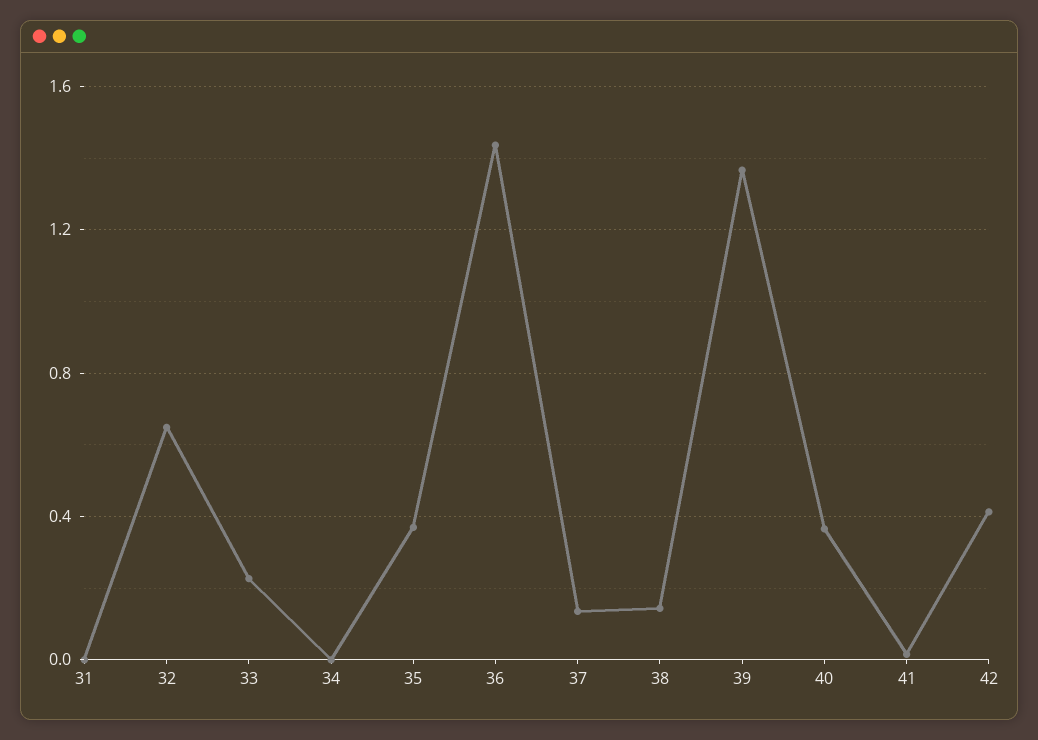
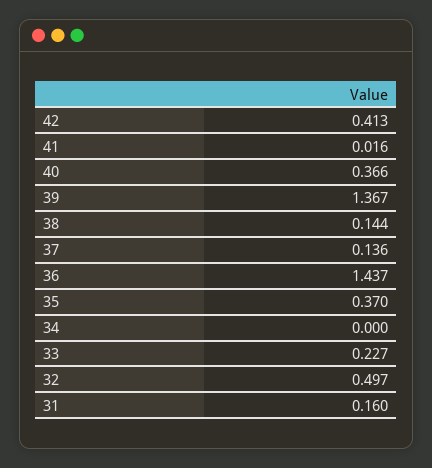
  {
-   "31": 0,
+   "31": 0.16,
-   "32": 0.65,
+   "32": 0.497,
    "33": 0.227,
    "34": 0,
    "35": 0.37,
    "36": 1.437,
    "37": 0.136,
    "38": 0.144,
    "39": 1.367,
    "40": 0.366,
    "41": 0.016,
    "42": 0.413
  }

